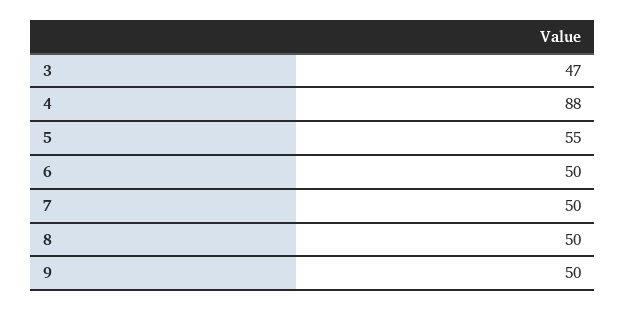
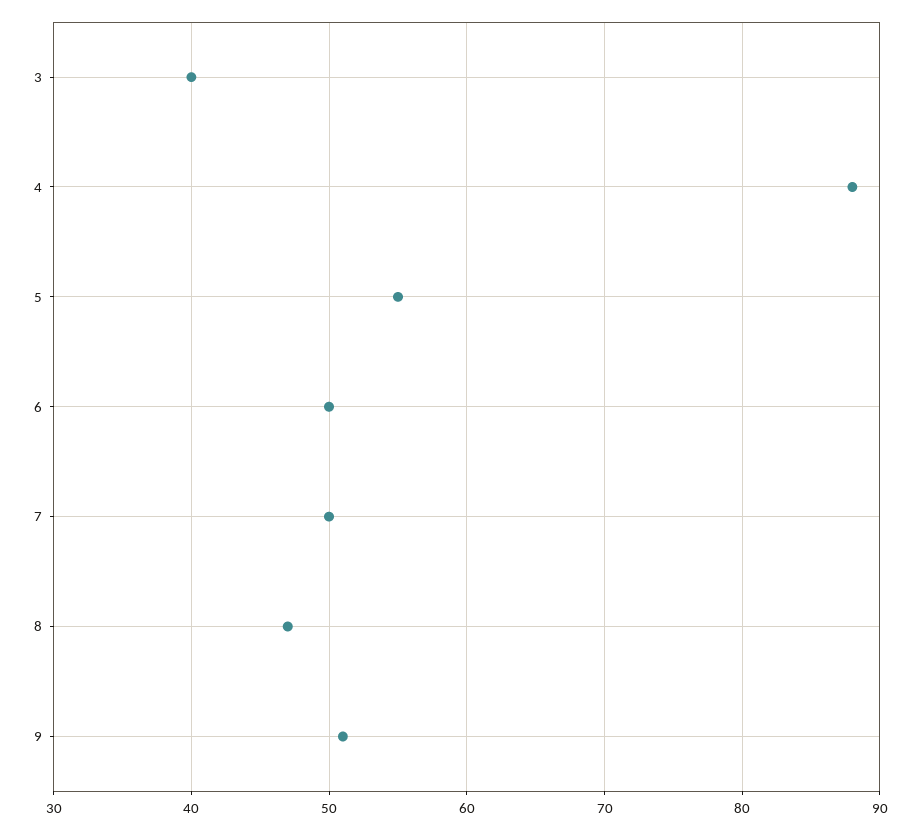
  {
-   "3": 47,
+   "3": 40,
    "4": 88,
    "5": 55,
    "6": 50,
    "7": 50,
-   "8": 50,
+   "8": 47,
-   "9": 50
+   "9": 51
  }

